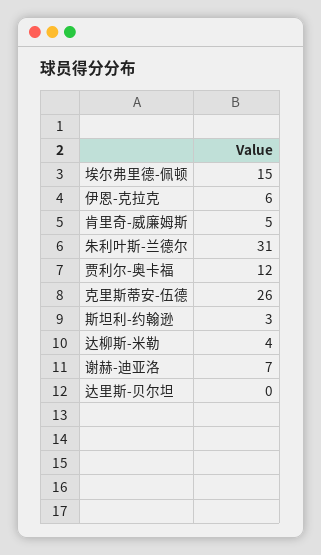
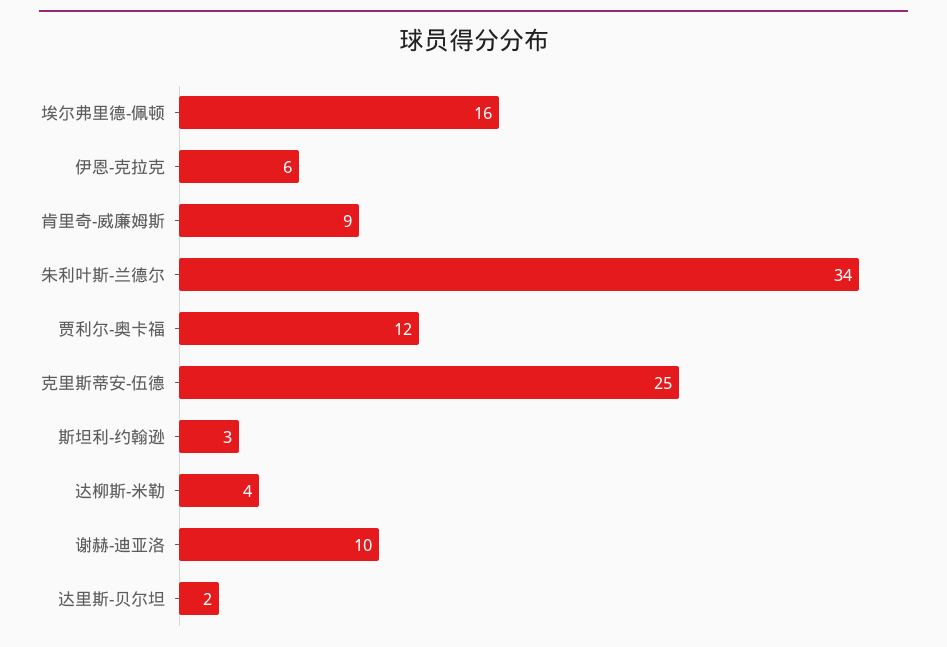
  {
-   "埃尔弗里德-佩顿": 15,
+   "埃尔弗里德-佩顿": 16,
    "伊恩-克拉克": 6,
-   "肯里奇-威廉姆斯": 5,
+   "肯里奇-威廉姆斯": 9,
-   "朱利叶斯-兰德尔": 31,
+   "朱利叶斯-兰德尔": 34,
    "贾利尔-奥卡福": 12,
-   "克里斯蒂安-伍德": 26,
+   "克里斯蒂安-伍德": 25,
    "斯坦利-约翰逊": 3,
    "达柳斯-米勒": 4,
-   "谢赫-迪亚洛": 7,
+   "谢赫-迪亚洛": 10,
-   "达里斯-贝尔坦": 0
+   "达里斯-贝尔坦": 2
  }

